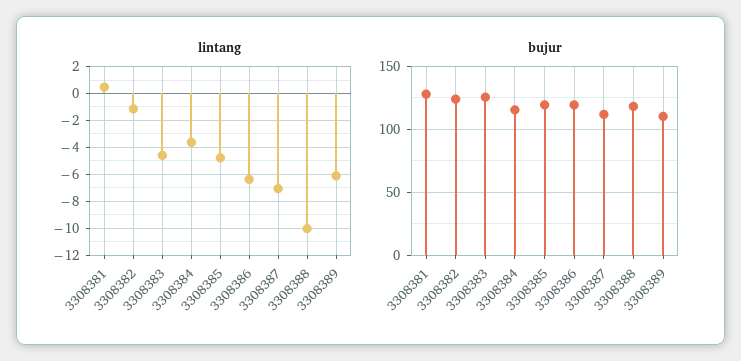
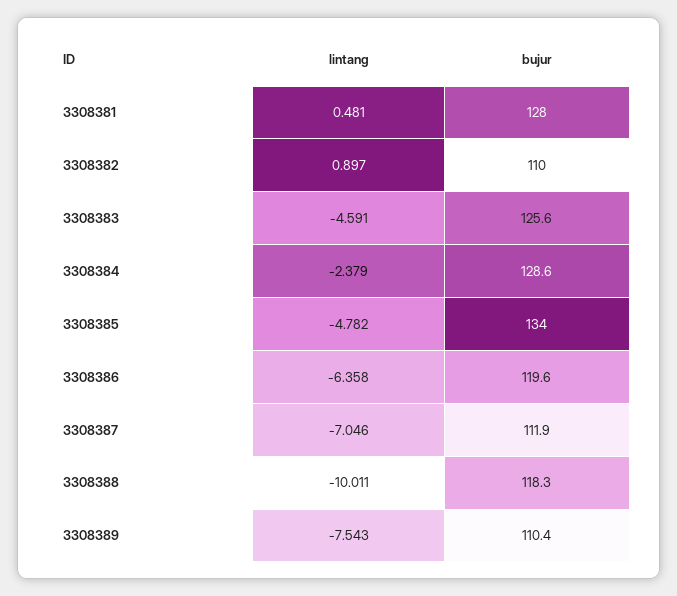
  {
    "lintang": {
      "3308381": 0.481,
-     "3308382": -1,
+     "3308382": 0.897,
      "3308383": -4.591,
-     "3308384": -3.5,
+     "3308384": -2.379,
      "3308385": -4.782,
      "3308386": -6.358,
      "3308387": -7.046,
      "3308388": -10.011,
-     "3308389": -6
+     "3308389": -7.543
    },
    "bujur": {
      "3308381": 128,
-     "3308382": 125,
+     "3308382": 110,
      "3308383": 125.6,
-     "3308384": 115,
+     "3308384": 128.6,
-     "3308385": 120,
+     "3308385": 134,
      "3308386": 119.6,
      "3308387": 111.9,
      "3308388": 118.3,
      "3308389": 110.4
    }
  }

